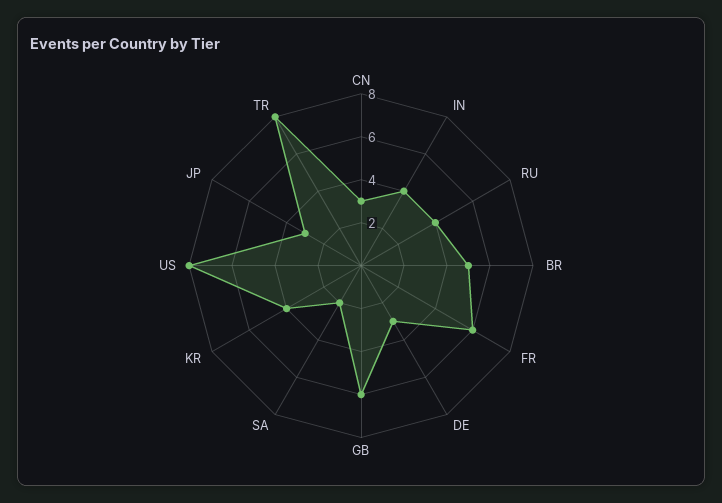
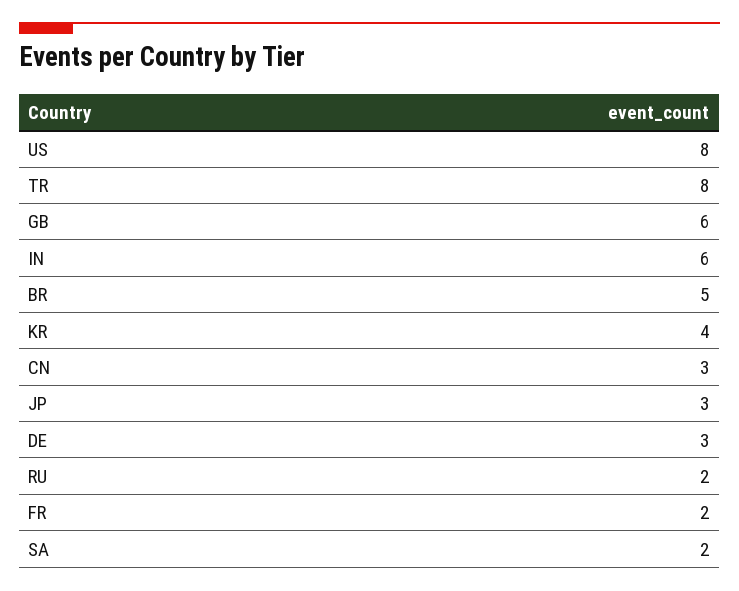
  {
    "CN": 3,
-   "IN": 4,
+   "IN": 6,
-   "RU": 4,
+   "RU": 2,
    "BR": 5,
-   "FR": 6,
+   "FR": 2,
    "DE": 3,
    "GB": 6,
    "SA": 2,
    "KR": 4,
    "US": 8,
    "JP": 3,
    "TR": 8
  }

